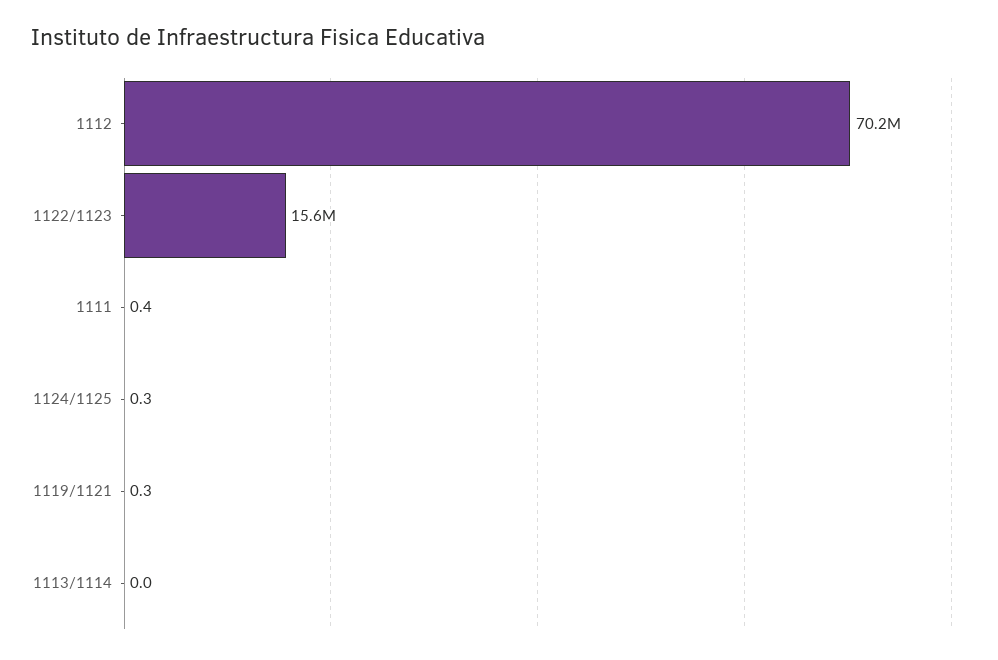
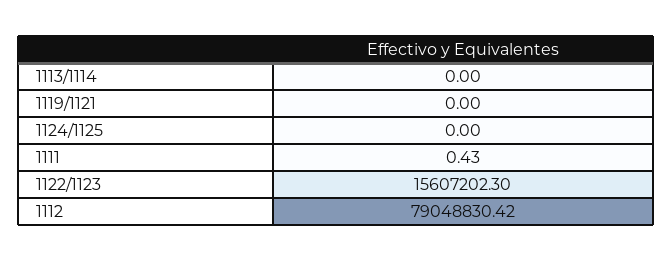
  {
-   "1112": 70200000,
+   "1112": 79048830.42,
    "1122/1123": 15607202.3,
    "1111": 0.43,
-   "1124/1125": 0.3,
+   "1124/1125": 0,
-   "1119/1121": 0.3,
+   "1119/1121": 0,
    "1113/1114": 0
  }

